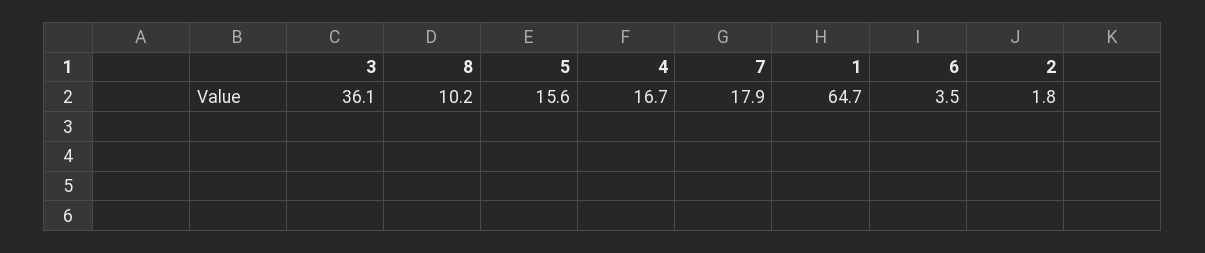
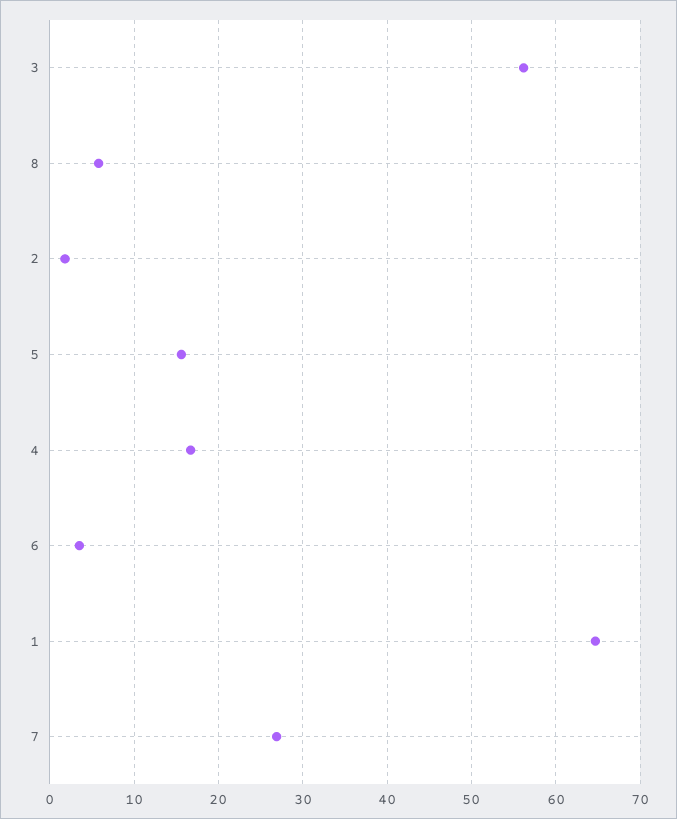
  {
-   "3": 36.1,
+   "3": 56,
-   "8": 10.2,
+   "8": 6,
    "5": 15.6,
    "4": 16.7,
-   "7": 17.9,
+   "7": 27,
    "1": 64.7,
    "6": 3.5,
    "2": 1.8
  }

